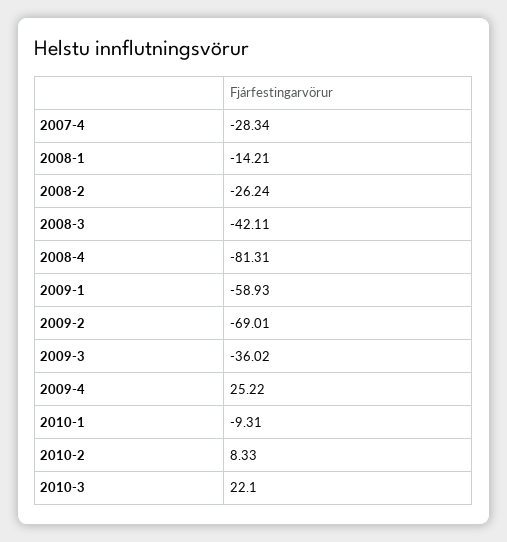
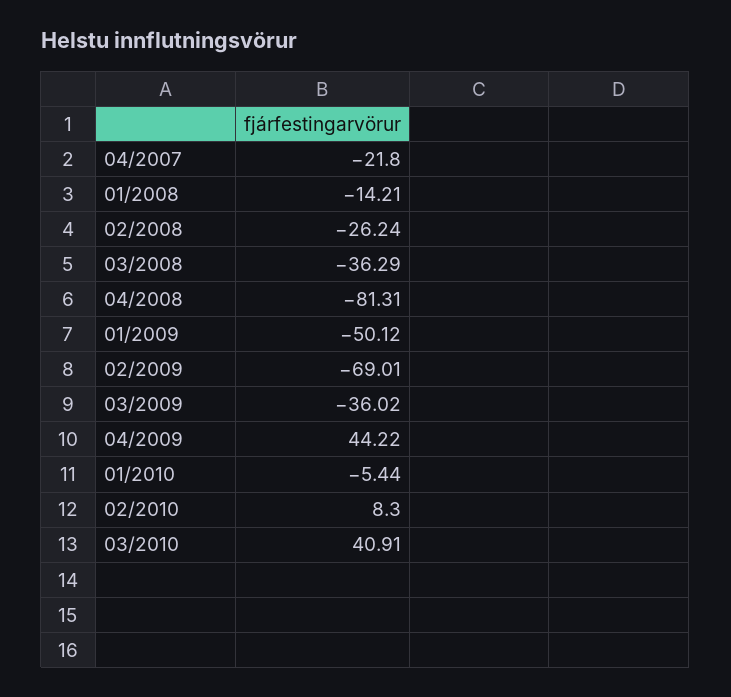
  {
-   "2007-4": -28.34,
+   "2007-4": -21.8,
    "2008-1": -14.21,
    "2008-2": -26.24,
-   "2008-3": -42.11,
+   "2008-3": -36.29,
    "2008-4": -81.31,
-   "2009-1": -58.93,
+   "2009-1": -50.12,
    "2009-2": -69.01,
    "2009-3": -36.02,
-   "2009-4": 25.22,
+   "2009-4": 44.22,
-   "2010-1": -9.31,
+   "2010-1": -5.44,
-   "2010-2": 8.33,
+   "2010-2": 8.3,
-   "2010-3": 22.1
+   "2010-3": 40.91
  }

